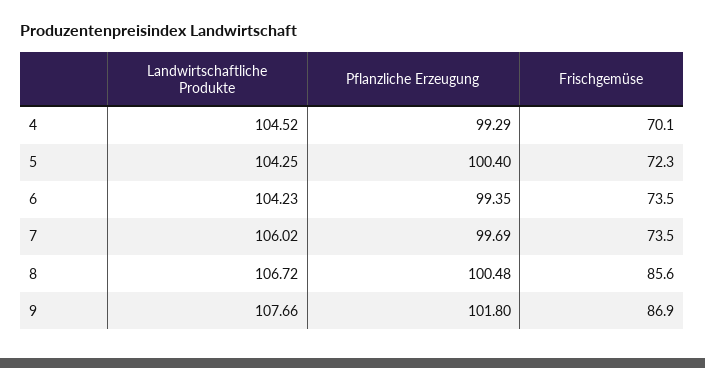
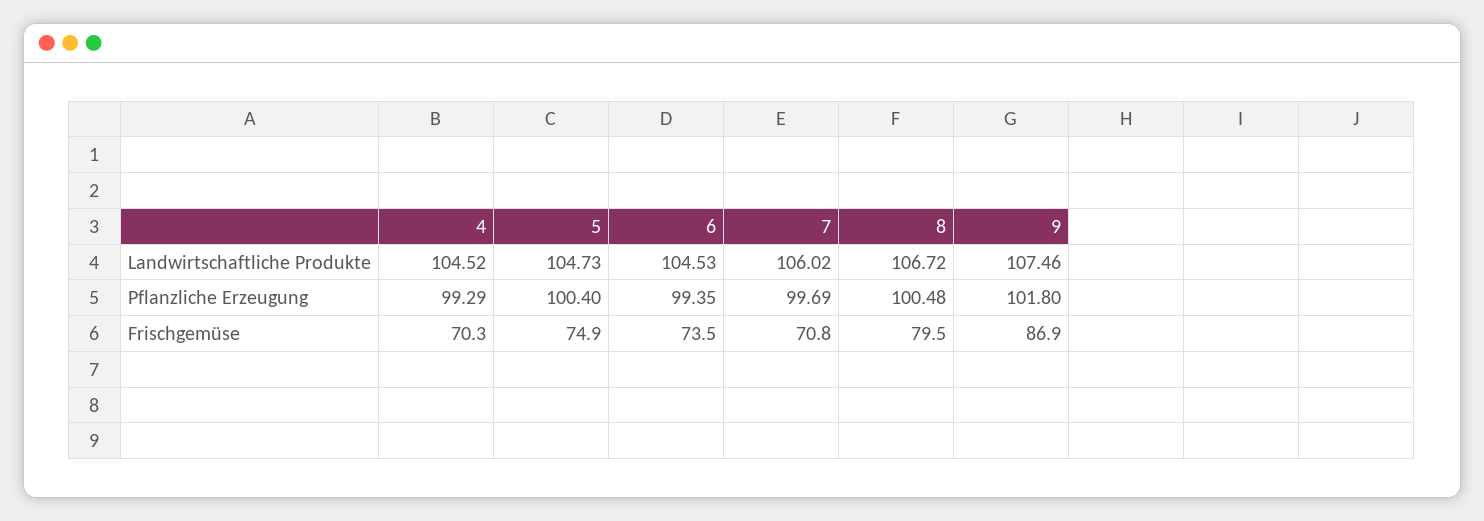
  {
    "Landwirtschaftliche Produkte": {
      "4": 104.52,
-     "5": 104.25,
+     "5": 104.73,
-     "6": 104.23,
+     "6": 104.53,
      "7": 106.02,
      "8": 106.72,
-     "9": 107.66
+     "9": 107.46
    },
    "Pflanzliche Erzeugung": {
      "4": 99.29,
      "5": 100.4,
      "6": 99.35,
      "7": 99.69,
      "8": 100.48,
      "9": 101.8
    },
    "Frischgemüse": {
-     "4": 70.1,
+     "4": 70.3,
-     "5": 72.3,
+     "5": 74.9,
      "6": 73.5,
-     "7": 73.5,
+     "7": 70.8,
-     "8": 85.6,
+     "8": 79.5,
      "9": 86.9
    }
  }

